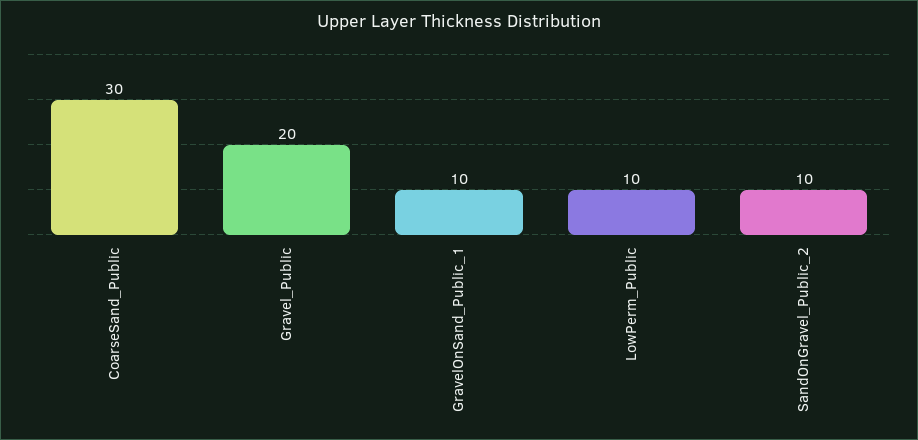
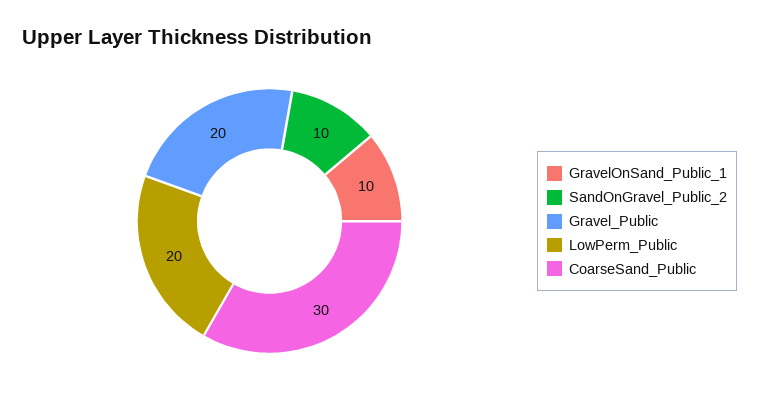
  {
    "CoarseSand_Public": 30,
    "Gravel_Public": 20,
    "GravelOnSand_Public_1": 10,
-   "LowPerm_Public": 10,
+   "LowPerm_Public": 20,
    "SandOnGravel_Public_2": 10
  }

